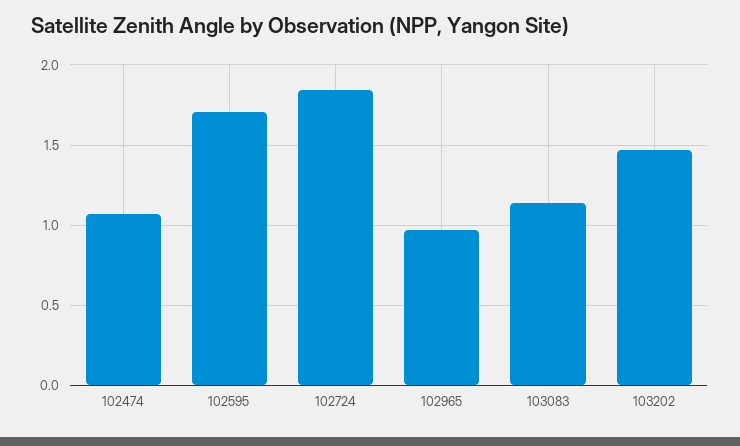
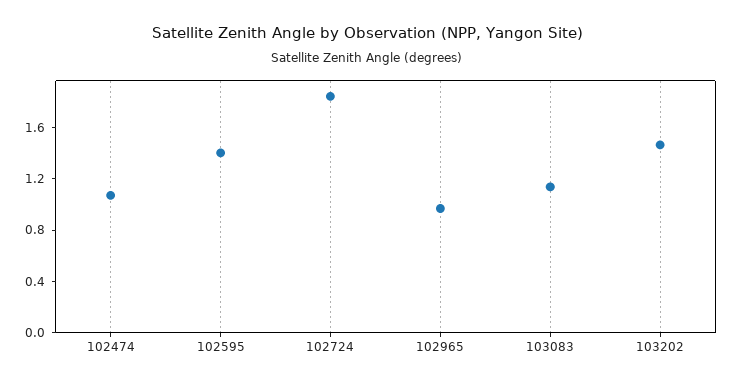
  {
    "102474": 1.05,
-   "102595": 1.7,
+   "102595": 1.4,
    "102724": 1.85,
    "102965": 0.95,
    "103083": 1.15,
    "103202": 1.45
  }

